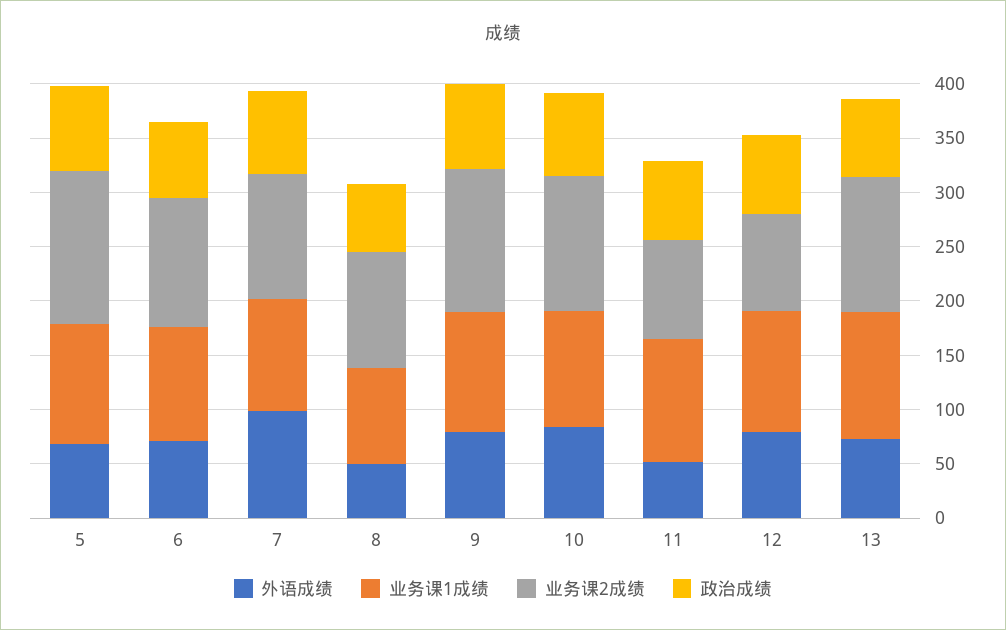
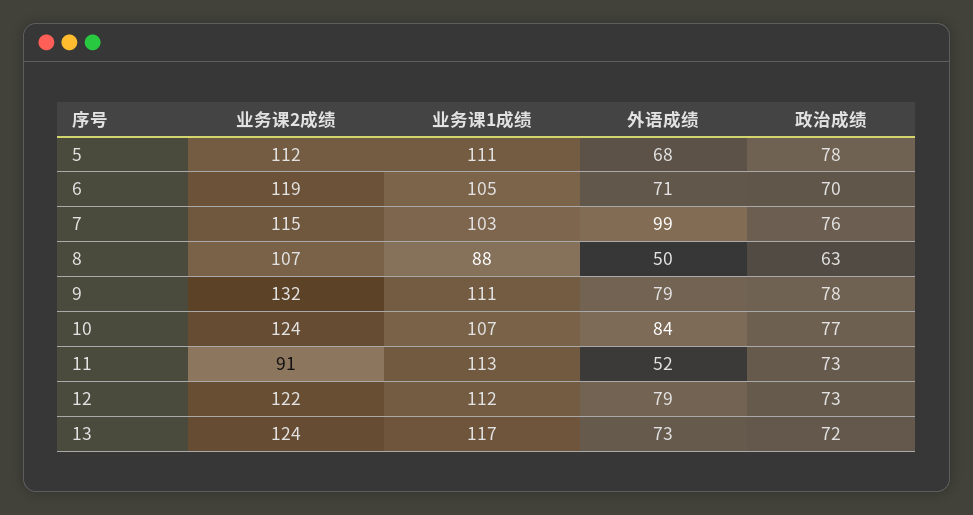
  {
    "外语成绩": {
      "5": 68,
      "6": 71,
      "7": 99,
      "8": 50,
      "9": 79,
      "10": 84,
      "11": 52,
      "12": 79,
      "13": 73
    },
    "业务课1成绩": {
      "5": 111,
      "6": 105,
      "7": 103,
      "8": 88,
      "9": 111,
      "10": 107,
      "11": 113,
      "12": 112,
      "13": 117
    },
    "业务课2成绩": {
-     "5": 140,
+     "5": 112,
      "6": 119,
      "7": 115,
      "8": 107,
      "9": 132,
      "10": 124,
      "11": 91,
-     "12": 90,
+     "12": 122,
      "13": 124
    },
    "政治成绩": {
      "5": 78,
      "6": 70,
      "7": 76,
      "8": 63,
      "9": 78,
      "10": 77,
      "11": 73,
      "12": 73,
      "13": 72
    }
  }

